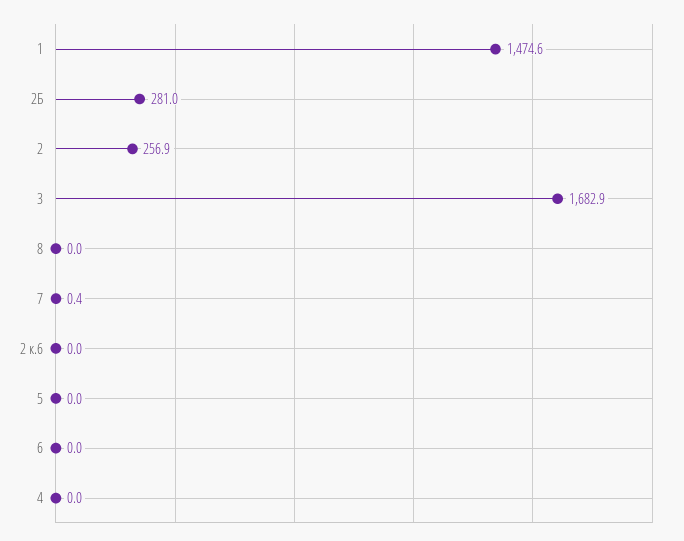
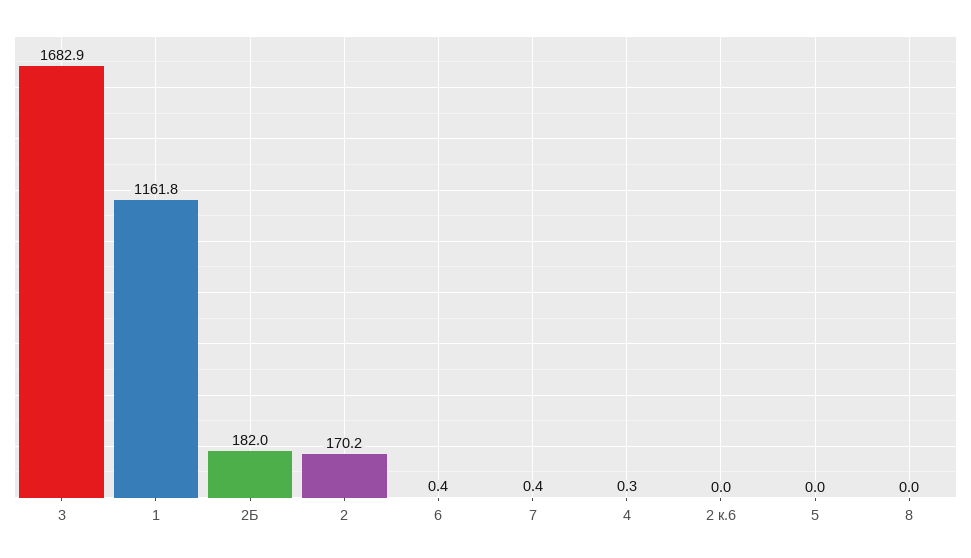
  {
-   "1": 1474.6,
+   "1": 1161.8,
-   "2Б": 281,
+   "2Б": 182,
-   "2": 256.9,
+   "2": 170.2,
    "3": 1682.9,
    "8": 0,
    "7": 0.4,
    "2 к.6": 0,
    "5": 0,
-   "6": 0,
+   "6": 0.4,
-   "4": 0
+   "4": 0.3
  }

